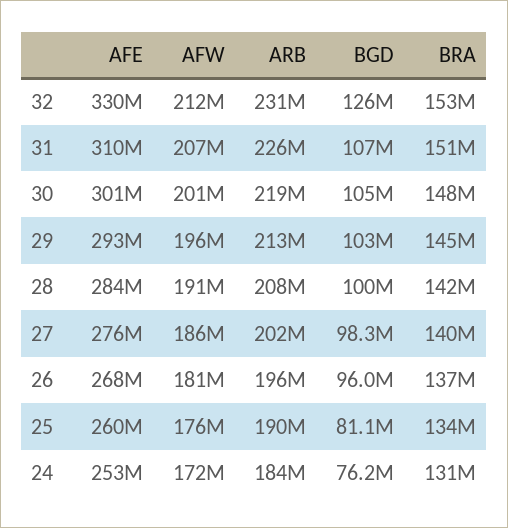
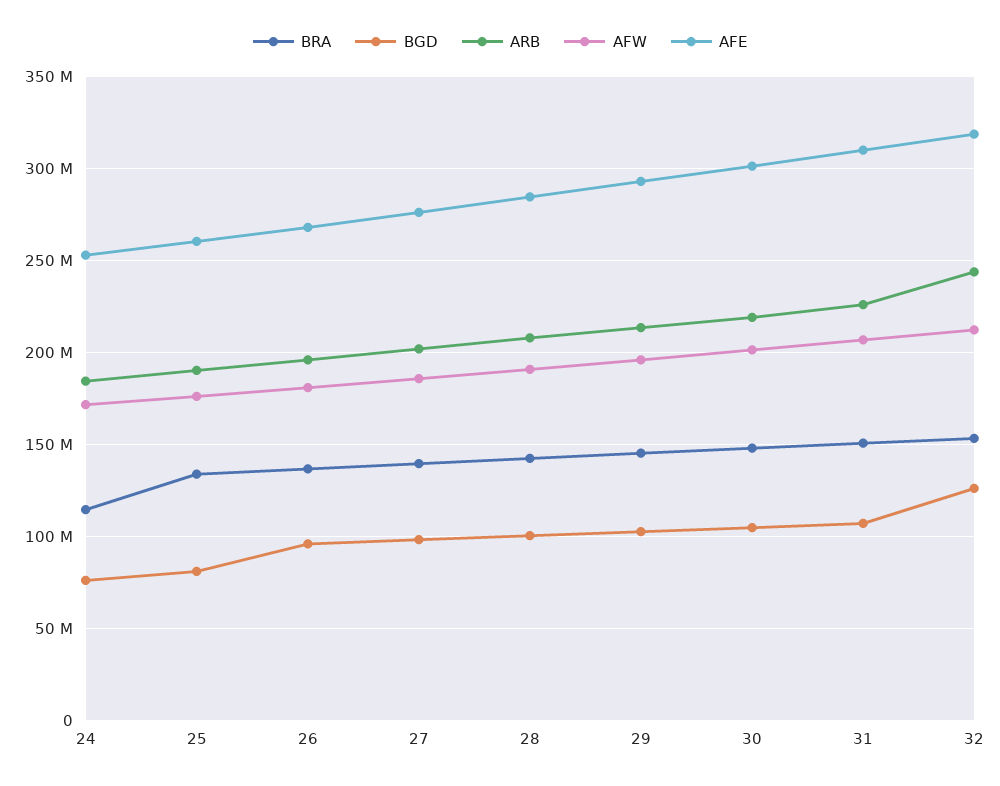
  {
    "AFE": {
-     "32": 330000000,
+     "32": 320000000,
      "31": 310000000,
      "30": 301000000,
      "29": 293000000,
      "28": 284000000,
      "27": 276000000,
      "26": 268000000,
      "25": 260000000,
      "24": 253000000
    },
    "AFW": {
      "32": 212000000,
      "31": 207000000,
      "30": 201000000,
      "29": 196000000,
      "28": 191000000,
      "27": 186000000,
      "26": 181000000,
      "25": 176000000,
      "24": 172000000
    },
    "ARB": {
-     "32": 231000000,
+     "32": 245000000,
      "31": 226000000,
      "30": 219000000,
      "29": 213000000,
      "28": 208000000,
      "27": 202000000,
      "26": 196000000,
      "25": 190000000,
      "24": 184000000
    },
    "BGD": {
      "32": 126000000,
      "31": 107000000,
      "30": 105000000,
      "29": 103000000,
      "28": 100000000,
      "27": 98300000,
      "26": 96000000,
      "25": 81100000,
      "24": 76200000
    },
    "BRA": {
      "32": 153000000,
      "31": 151000000,
      "30": 148000000,
      "29": 145000000,
      "28": 142000000,
      "27": 140000000,
      "26": 137000000,
      "25": 134000000,
-     "24": 131000000
+     "24": 115000000
    }
  }

